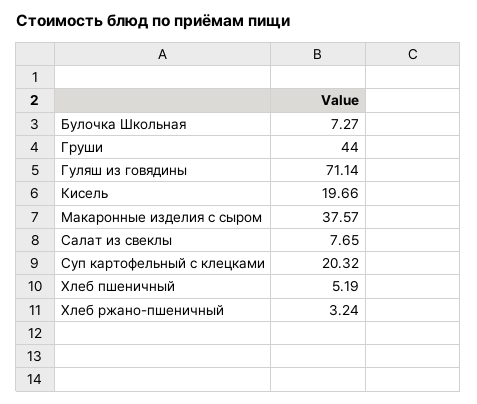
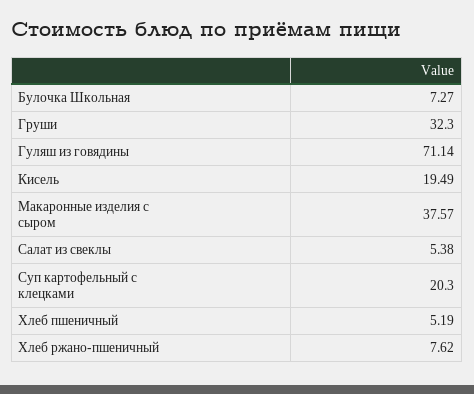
  {
    "Булочка Школьная": 7.27,
-   "Груши": 44,
+   "Груши": 32.3,
    "Гуляш из говядины": 71.14,
-   "Кисель": 19.66,
+   "Кисель": 19.49,
    "Макаронные изделия с сыром": 37.57,
-   "Салат из свеклы": 7.65,
+   "Салат из свеклы": 5.38,
-   "Суп картофельный с клецками": 20.32,
+   "Суп картофельный с клецками": 20.3,
    "Хлеб пшеничный": 5.19,
-   "Хлеб ржано-пшеничный": 3.24
+   "Хлеб ржано-пшеничный": 7.62
  }

